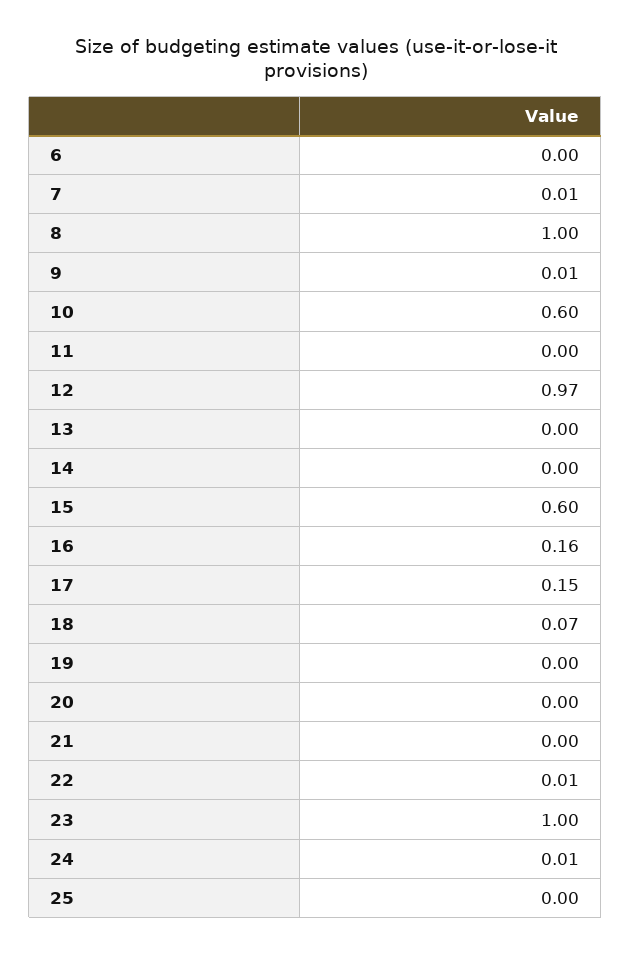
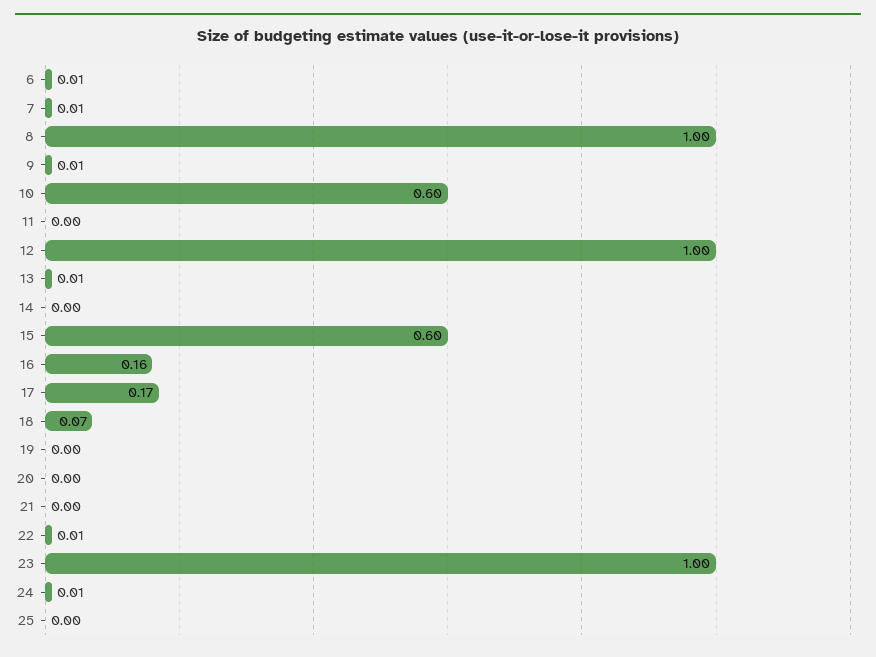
  {
-   "6": 0,
+   "6": 0.01,
    "7": 0.01,
    "8": 1,
    "9": 0.01,
    "10": 0.6,
    "11": 0,
-   "12": 0.97,
+   "12": 1,
-   "13": 0,
+   "13": 0.01,
    "14": 0,
    "15": 0.6,
    "16": 0.16,
-   "17": 0.15,
+   "17": 0.17,
    "18": 0.07,
    "19": 0,
    "20": 0,
    "21": 0,
    "22": 0.01,
    "23": 1,
    "24": 0.01,
    "25": 0
  }

